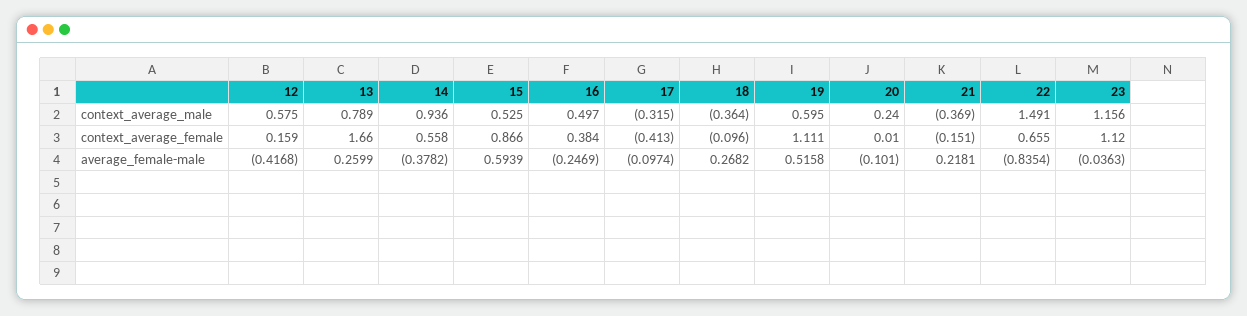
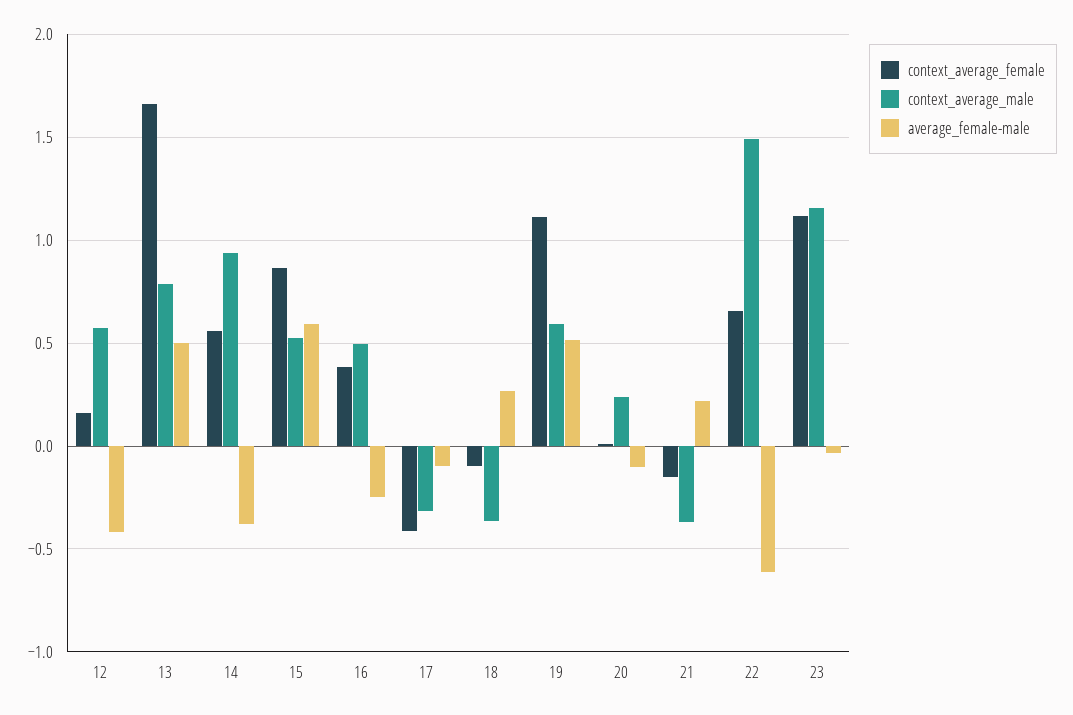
  {
    "context_average_male": {
      "12": 0.575,
      "13": 0.789,
      "14": 0.936,
      "15": 0.525,
      "16": 0.497,
      "17": -0.315,
      "18": -0.364,
      "19": 0.595,
      "20": 0.24,
      "21": -0.369,
      "22": 1.491,
      "23": 1.156
    },
    "context_average_female": {
      "12": 0.159,
      "13": 1.66,
      "14": 0.558,
      "15": 0.866,
      "16": 0.384,
      "17": -0.413,
      "18": -0.096,
      "19": 1.111,
      "20": 0.01,
      "21": -0.151,
      "22": 0.655,
      "23": 1.12
    },
    "average_female-male": {
      "12": -0.4168,
-     "13": 0.2599,
+     "13": 0.5,
      "14": -0.3782,
      "15": 0.5939,
      "16": -0.2469,
      "17": -0.0974,
      "18": 0.2682,
      "19": 0.5158,
      "20": -0.101,
      "21": 0.2181,
-     "22": -0.8354,
+     "22": -0.6,
      "23": -0.0363
    }
  }

